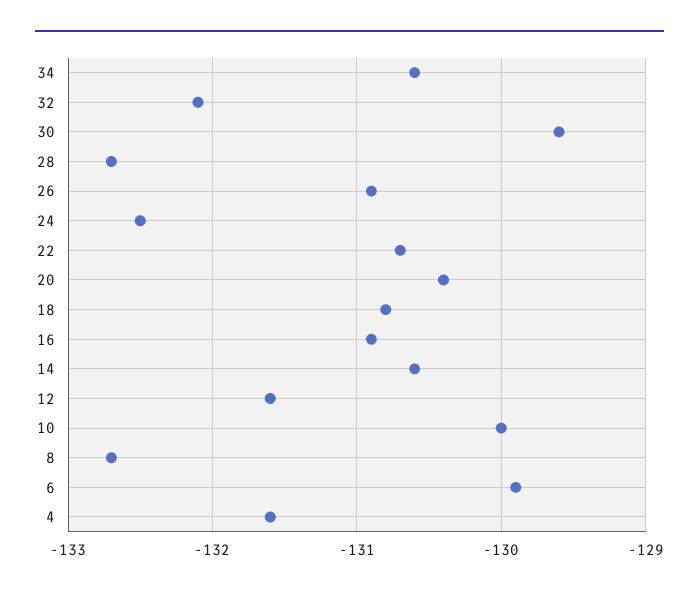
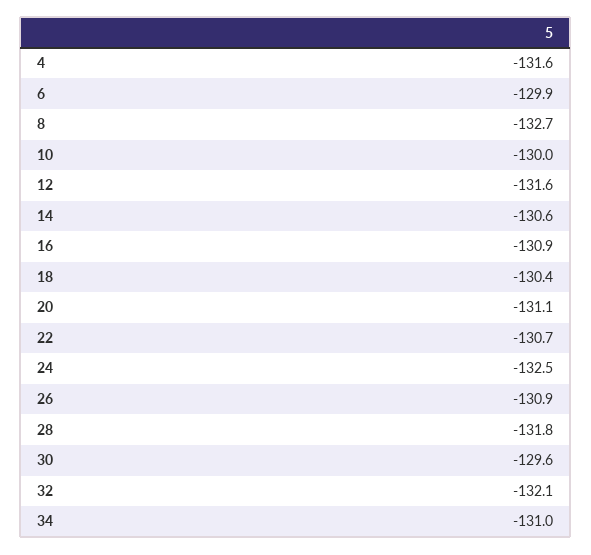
  {
-   "34": -130.6,
+   "34": -131,
    "32": -132.1,
    "30": -129.6,
-   "28": -132.7,
+   "28": -131.8,
    "26": -130.9,
    "24": -132.5,
    "22": -130.7,
-   "20": -130.4,
+   "20": -131.1,
-   "18": -130.8,
+   "18": -130.4,
    "16": -130.9,
    "14": -130.6,
    "12": -131.6,
    "10": -130,
    "8": -132.7,
    "6": -129.9,
    "4": -131.6
  }

